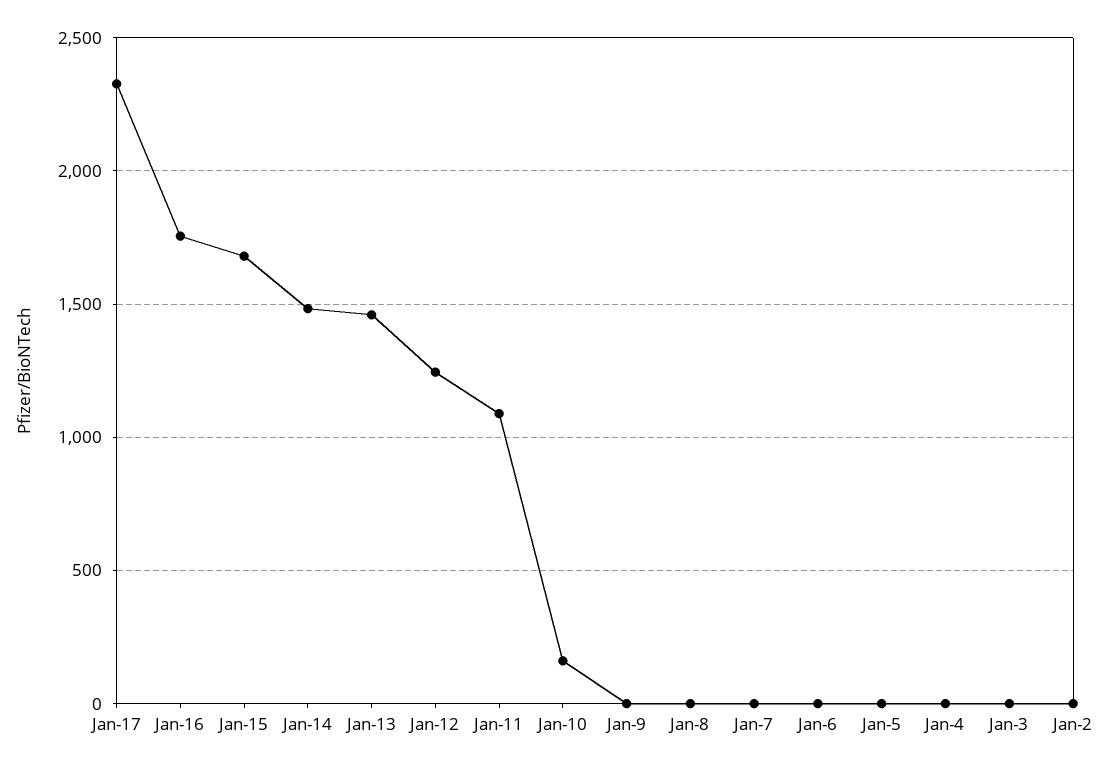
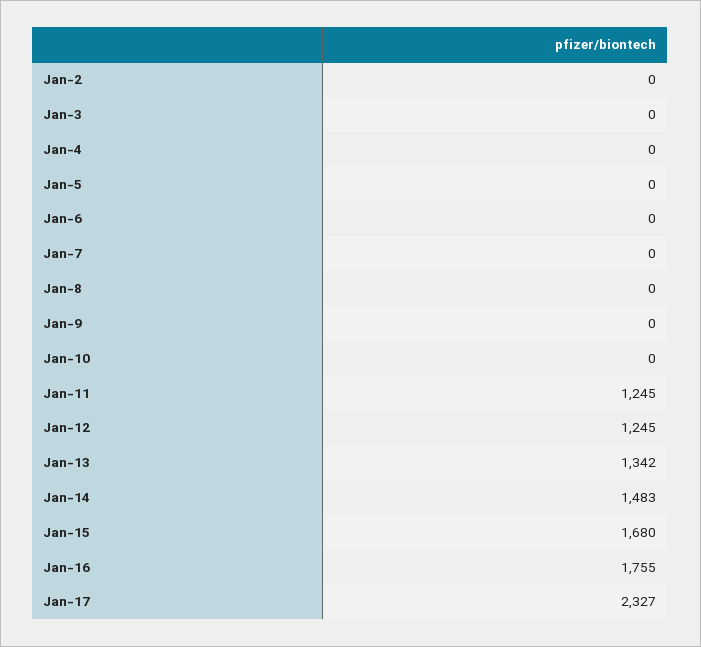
  {
    "Jan-17": 2327,
    "Jan-16": 1755,
    "Jan-15": 1680,
    "Jan-14": 1483,
-   "Jan-13": 1450,
+   "Jan-13": 1342,
    "Jan-12": 1245,
-   "Jan-11": 1100,
+   "Jan-11": 1245,
-   "Jan-10": 150,
+   "Jan-10": 0,
    "Jan-9": 0,
    "Jan-8": 0,
    "Jan-7": 0,
    "Jan-6": 0,
    "Jan-5": 0,
    "Jan-4": 0,
    "Jan-3": 0,
    "Jan-2": 0
  }

